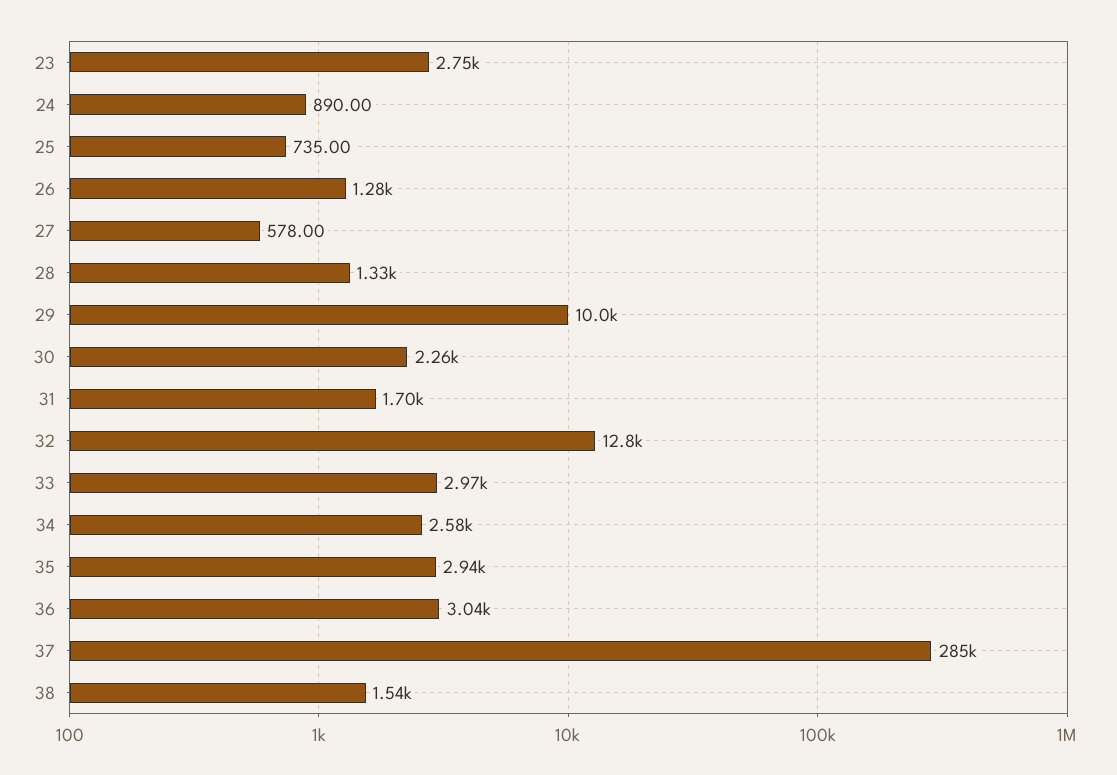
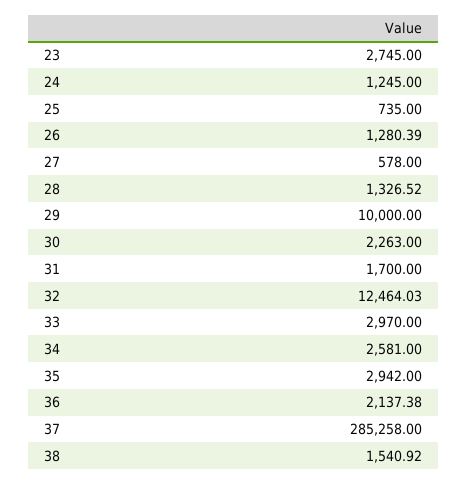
  {
    "23": 2745,
-   "24": 890,
+   "24": 1245,
    "25": 735,
    "26": 1280.39,
    "27": 578,
    "28": 1326.52,
    "29": 10000,
    "30": 2263,
    "31": 1700,
-   "32": 12800,
+   "32": 12464.03,
    "33": 2970,
    "34": 2581,
    "35": 2942,
-   "36": 3040,
+   "36": 2137.38,
    "37": 285258,
    "38": 1540.92
  }

